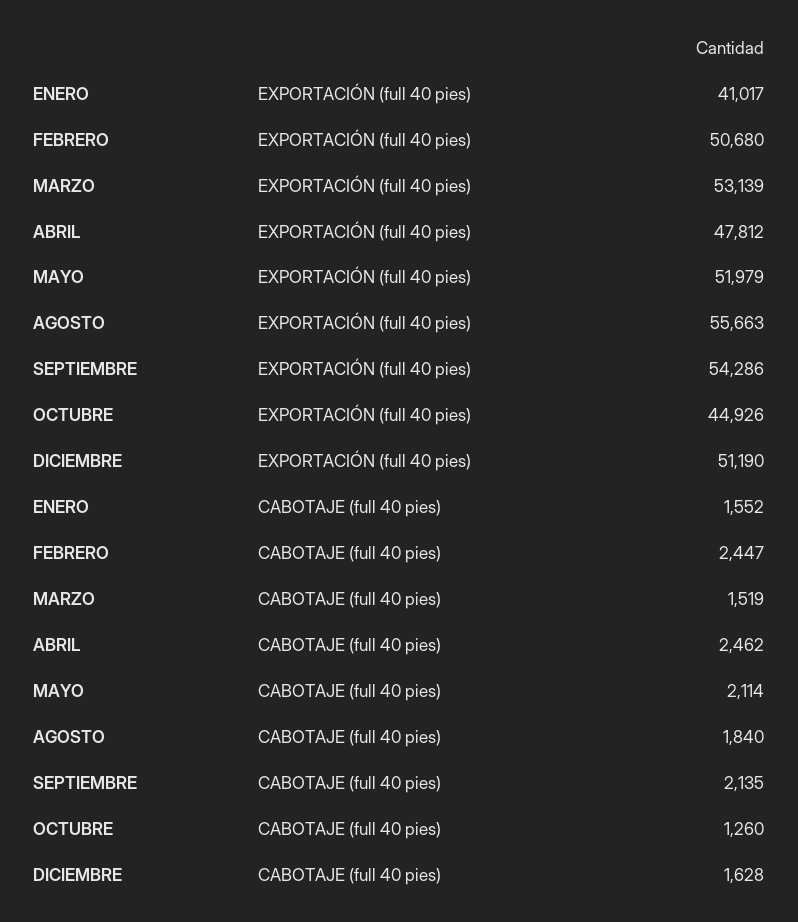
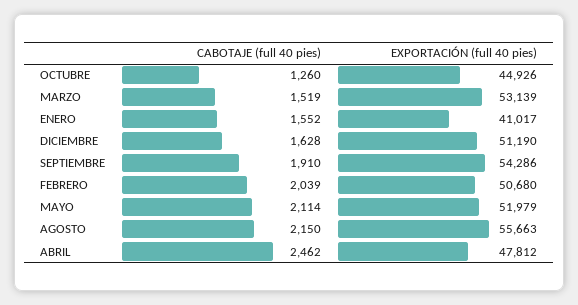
  {
    "ENERO": {
      "EXPORTACIÓN (full 40 pies)": 41017,
      "CABOTAJE (full 40 pies)": 1552
    },
    "FEBRERO": {
      "EXPORTACIÓN (full 40 pies)": 50680,
-     "CABOTAJE (full 40 pies)": 2447
+     "CABOTAJE (full 40 pies)": 2039
    },
    "MARZO": {
      "EXPORTACIÓN (full 40 pies)": 53139,
      "CABOTAJE (full 40 pies)": 1519
    },
    "ABRIL": {
      "EXPORTACIÓN (full 40 pies)": 47812,
      "CABOTAJE (full 40 pies)": 2462
    },
    "MAYO": {
      "EXPORTACIÓN (full 40 pies)": 51979,
      "CABOTAJE (full 40 pies)": 2114
    },
    "AGOSTO": {
      "EXPORTACIÓN (full 40 pies)": 55663,
-     "CABOTAJE (full 40 pies)": 1840
+     "CABOTAJE (full 40 pies)": 2150
    },
    "SEPTIEMBRE": {
      "EXPORTACIÓN (full 40 pies)": 54286,
-     "CABOTAJE (full 40 pies)": 2135
+     "CABOTAJE (full 40 pies)": 1910
    },
    "OCTUBRE": {
      "EXPORTACIÓN (full 40 pies)": 44926,
      "CABOTAJE (full 40 pies)": 1260
    },
    "DICIEMBRE": {
      "EXPORTACIÓN (full 40 pies)": 51190,
      "CABOTAJE (full 40 pies)": 1628
    }
  }

